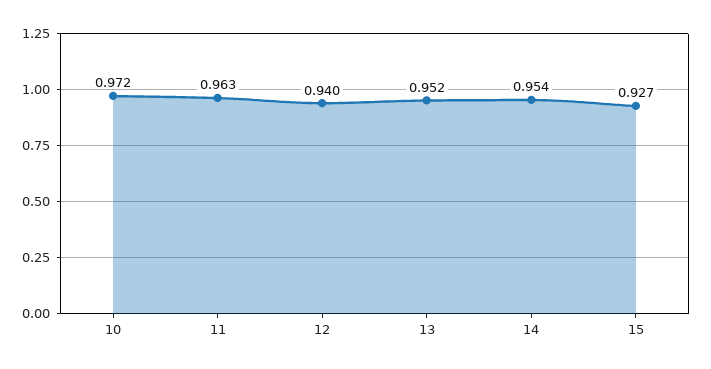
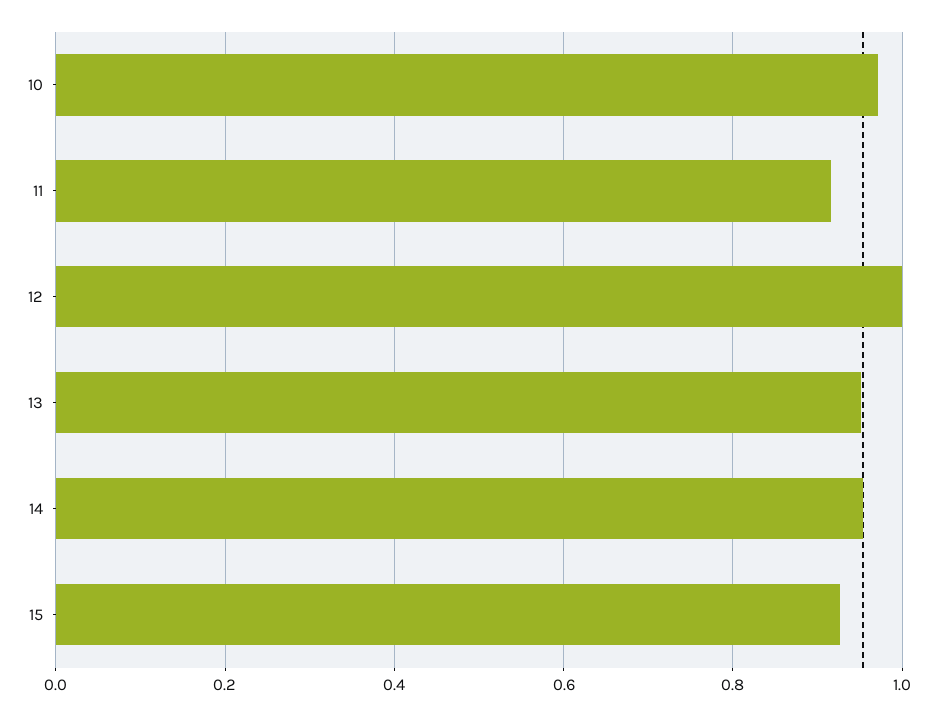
  {
    "10": 0.972,
-   "11": 0.963,
+   "11": 0.92,
-   "12": 0.94,
+   "12": 1,
    "13": 0.952,
    "14": 0.954,
    "15": 0.927
  }

